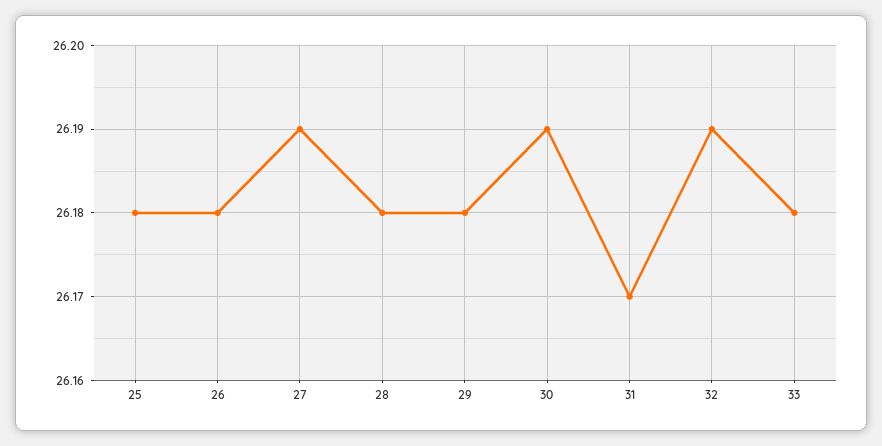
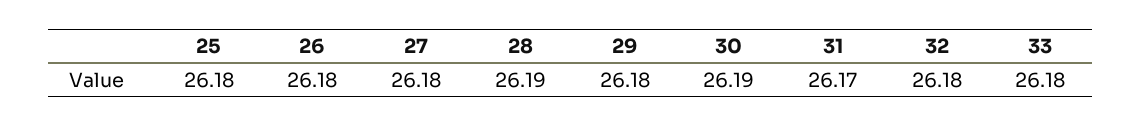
  {
    "25": 26.18,
    "26": 26.18,
-   "27": 26.19,
+   "27": 26.18,
-   "28": 26.18,
+   "28": 26.19,
    "29": 26.18,
    "30": 26.19,
    "31": 26.17,
-   "32": 26.19,
+   "32": 26.18,
    "33": 26.18
  }

